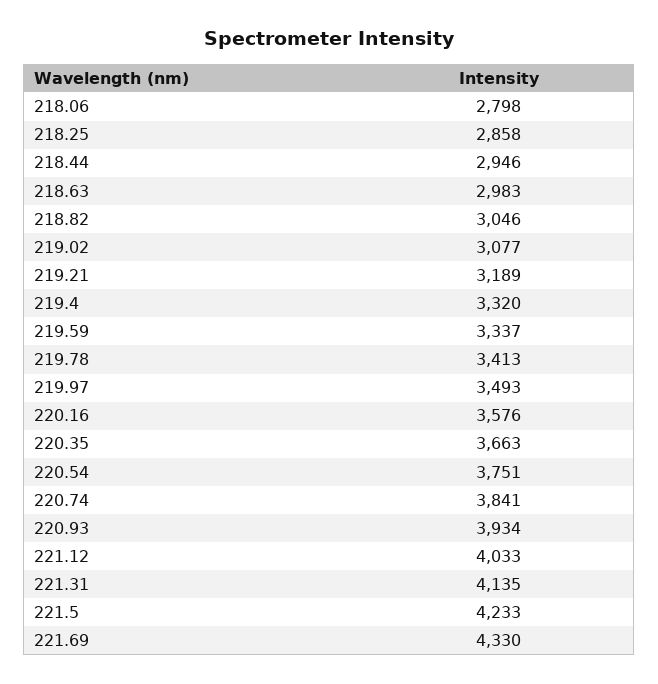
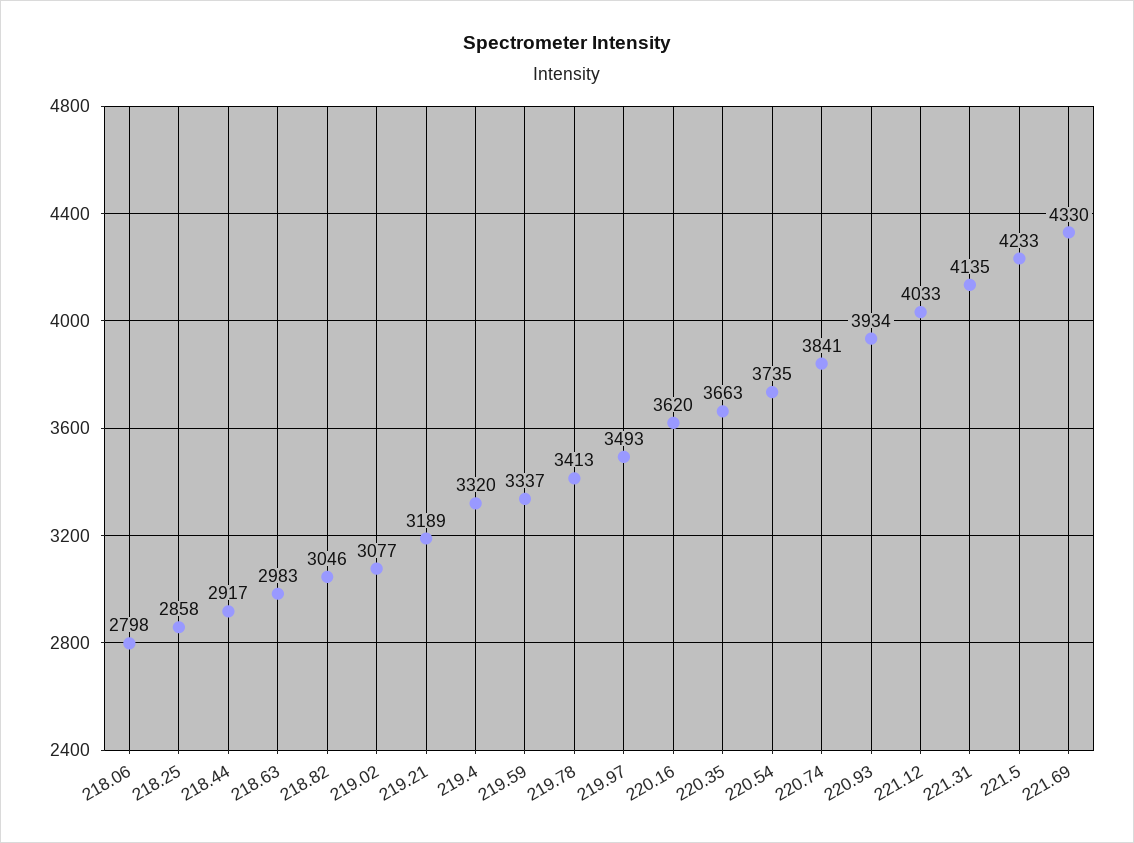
  {
    "218.06": 2798,
    "218.25": 2858,
-   "218.44": 2946,
+   "218.44": 2917,
    "218.63": 2983,
    "218.82": 3046,
    "219.02": 3077,
    "219.21": 3189,
    "219.4": 3320,
    "219.59": 3337,
    "219.78": 3413,
    "219.97": 3493,
-   "220.16": 3576,
+   "220.16": 3620,
    "220.35": 3663,
-   "220.54": 3751,
+   "220.54": 3735,
    "220.74": 3841,
    "220.93": 3934,
    "221.12": 4033,
    "221.31": 4135,
    "221.5": 4233,
    "221.69": 4330
  }

